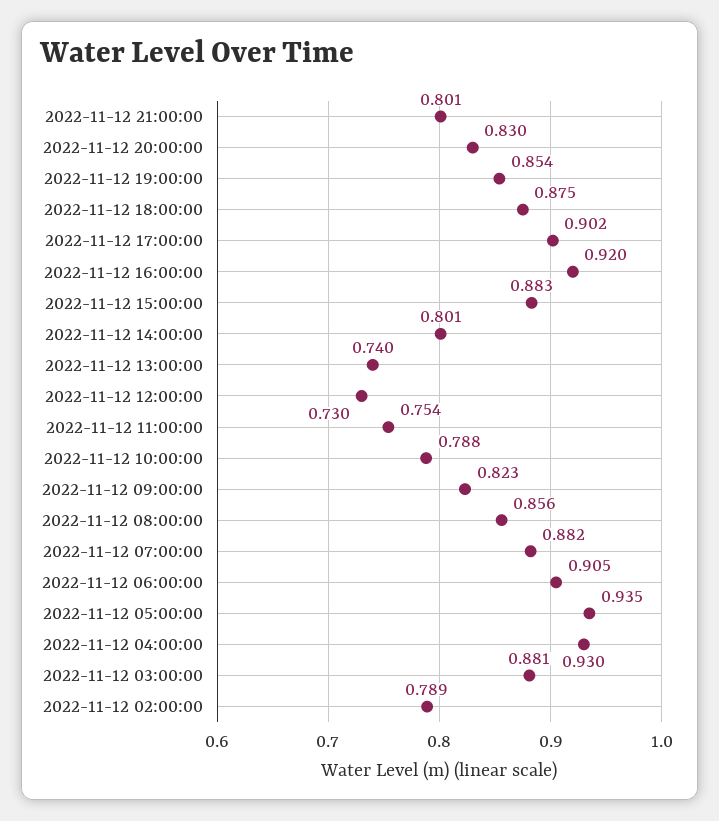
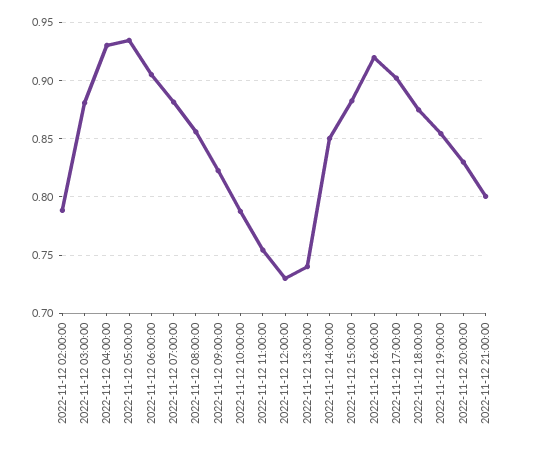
  {
    "2022-11-12 21:00:00": 0.801,
    "2022-11-12 20:00:00": 0.83,
    "2022-11-12 19:00:00": 0.854,
    "2022-11-12 18:00:00": 0.875,
    "2022-11-12 17:00:00": 0.902,
    "2022-11-12 16:00:00": 0.92,
    "2022-11-12 15:00:00": 0.883,
-   "2022-11-12 14:00:00": 0.801,
+   "2022-11-12 14:00:00": 0.85,
    "2022-11-12 13:00:00": 0.74,
    "2022-11-12 12:00:00": 0.73,
    "2022-11-12 11:00:00": 0.754,
    "2022-11-12 10:00:00": 0.788,
    "2022-11-12 09:00:00": 0.823,
    "2022-11-12 08:00:00": 0.856,
    "2022-11-12 07:00:00": 0.882,
    "2022-11-12 06:00:00": 0.905,
    "2022-11-12 05:00:00": 0.935,
    "2022-11-12 04:00:00": 0.93,
    "2022-11-12 03:00:00": 0.881,
    "2022-11-12 02:00:00": 0.789
  }

